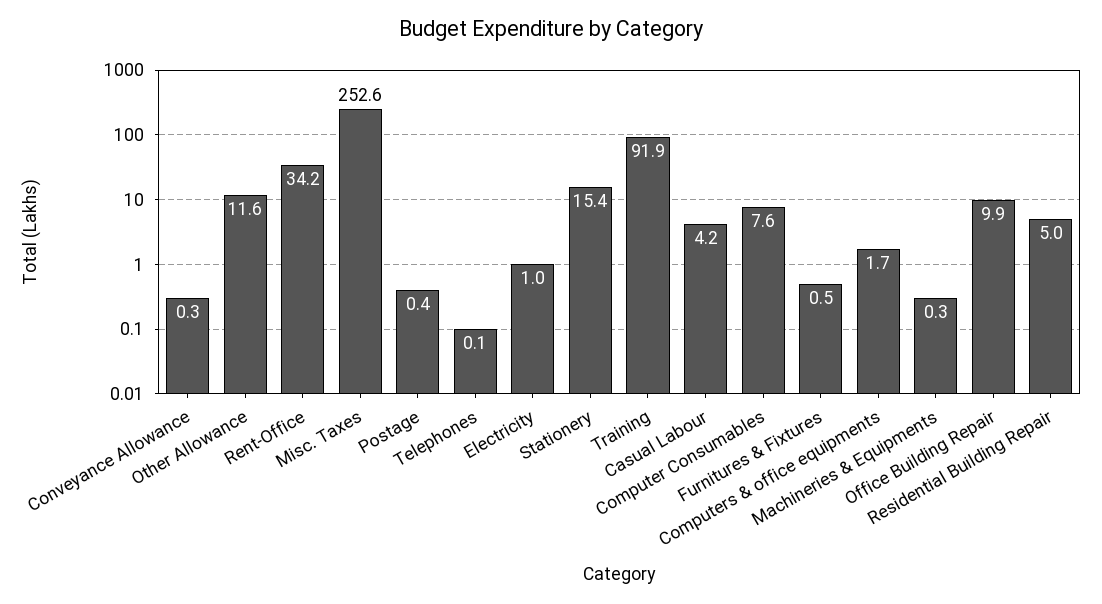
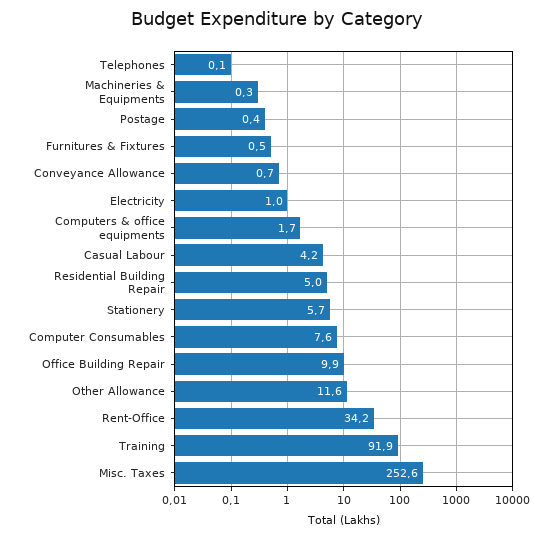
  {
-   "Conveyance Allowance": 0.3,
+   "Conveyance Allowance": 0.7,
    "Other Allowance": 11.6,
    "Rent-Office": 34.2,
    "Misc. Taxes": 252.6,
    "Postage": 0.4,
    "Telephones": 0.1,
    "Electricity": 1,
-   "Stationery": 15.4,
+   "Stationery": 5.7,
    "Training": 91.9,
    "Casual Labour": 4.2,
    "Computer Consumables": 7.6,
    "Furnitures & Fixtures": 0.5,
    "Computers & office equipments": 1.7,
    "Machineries & Equipments": 0.3,
    "Office Building Repair": 9.9,
    "Residential Building Repair": 5
  }

